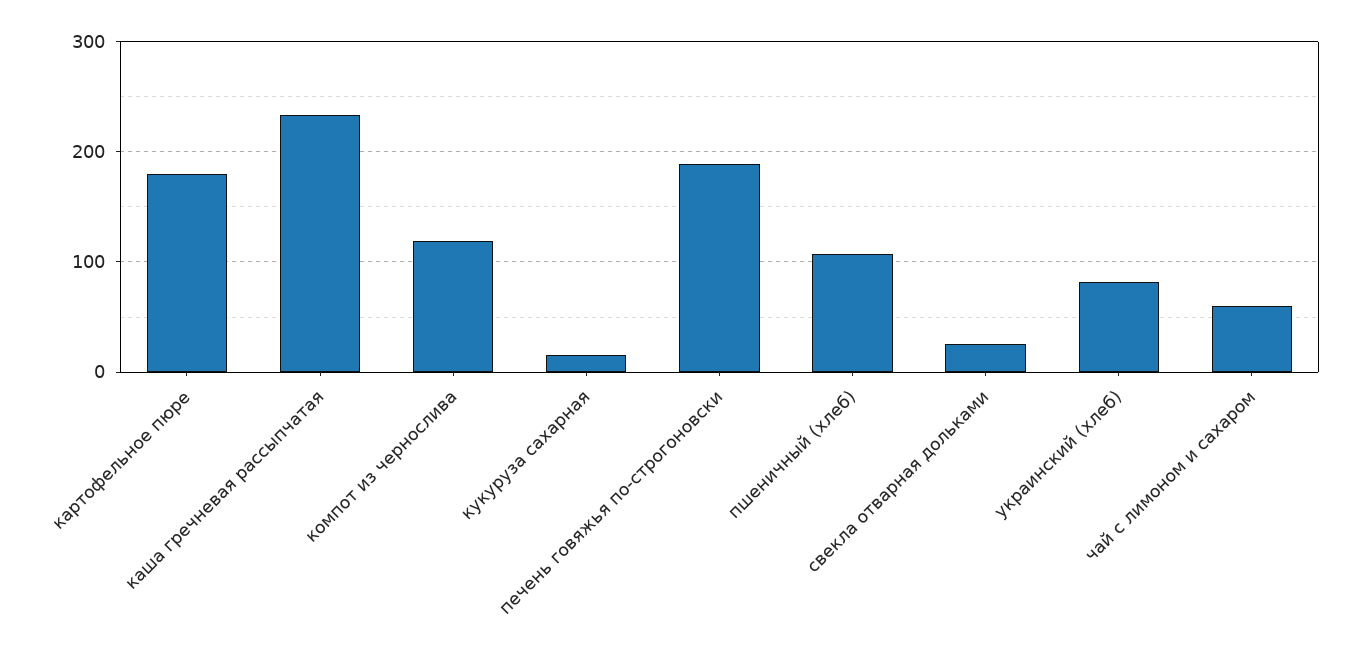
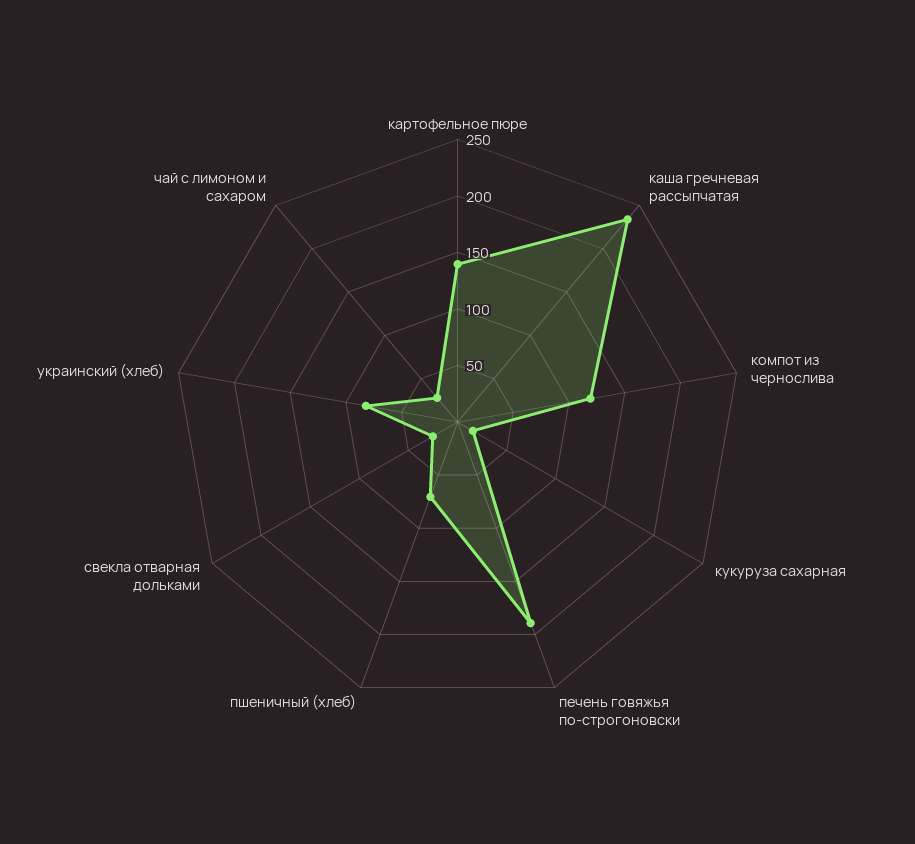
  {
-   "картофельное пюре": 180,
+   "картофельное пюре": 140,
    "каша гречневая рассыпчатая": 230,
    "компот из чернослива": 120,
    "кукуруза сахарная": 20,
    "печень говяжья по-строгоновски": 190,
-   "пшеничный (хлеб)": 110,
+   "пшеничный (хлеб)": 70,
    "свекла отварная дольками": 30,
    "украинский (хлеб)": 80,
-   "чай с лимоном и сахаром": 60
+   "чай с лимоном и сахаром": 30
  }

